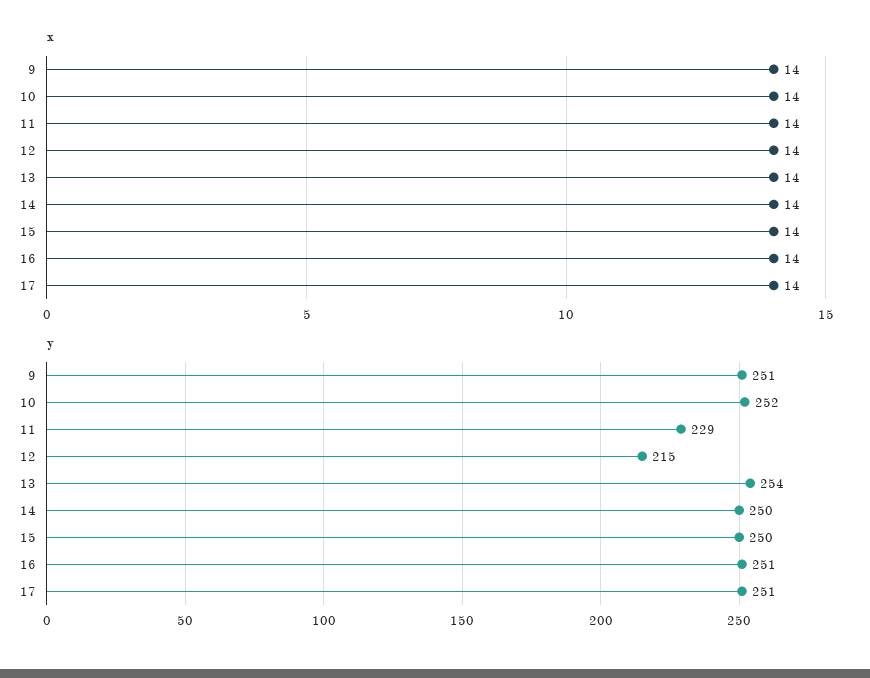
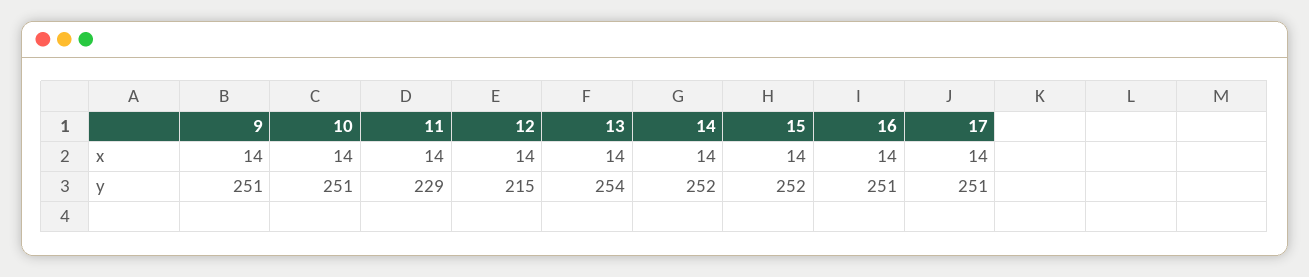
  {
    "x": {
      "9": 14,
      "10": 14,
      "11": 14,
      "12": 14,
      "13": 14,
      "14": 14,
      "15": 14,
      "16": 14,
      "17": 14
    },
    "y": {
      "9": 251,
-     "10": 252,
+     "10": 251,
      "11": 229,
      "12": 215,
      "13": 254,
-     "14": 250,
+     "14": 252,
-     "15": 250,
+     "15": 252,
      "16": 251,
      "17": 251
    }
  }

